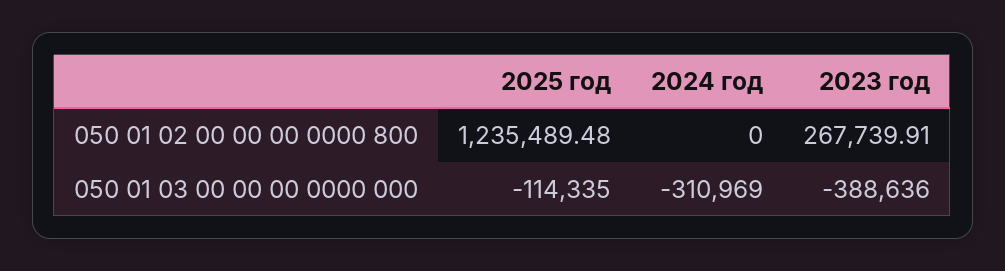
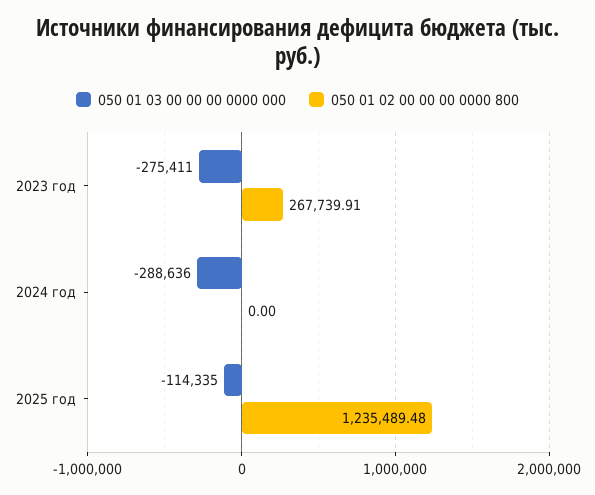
  {
    "050 01 02 00 00 00 0000 800": {
      "2025 год": 1235489.48,
      "2024 год": 0,
      "2023 год": 267739.91
    },
    "050 01 03 00 00 00 0000 000": {
      "2025 год": -114335,
-     "2024 год": -310969,
+     "2024 год": -288636,
-     "2023 год": -388636
+     "2023 год": -275411
    }
  }

